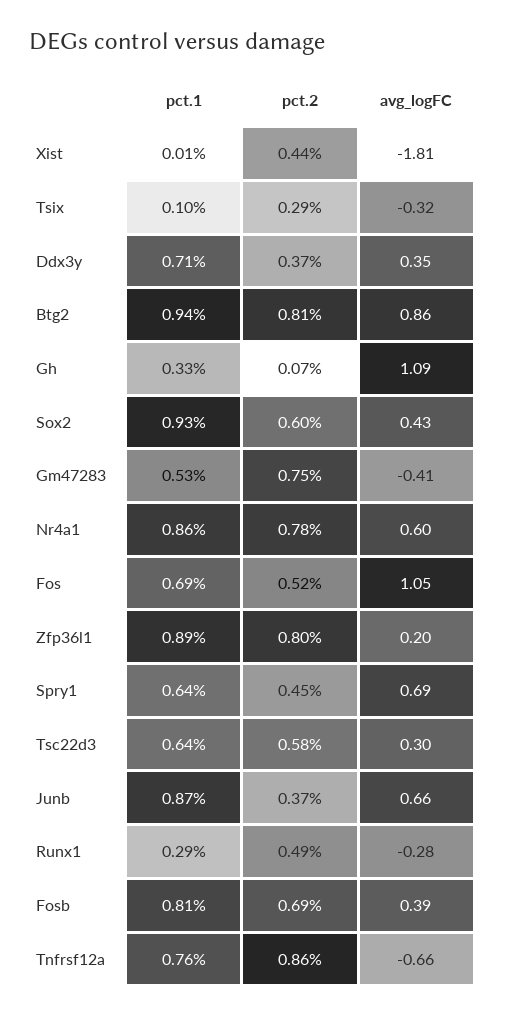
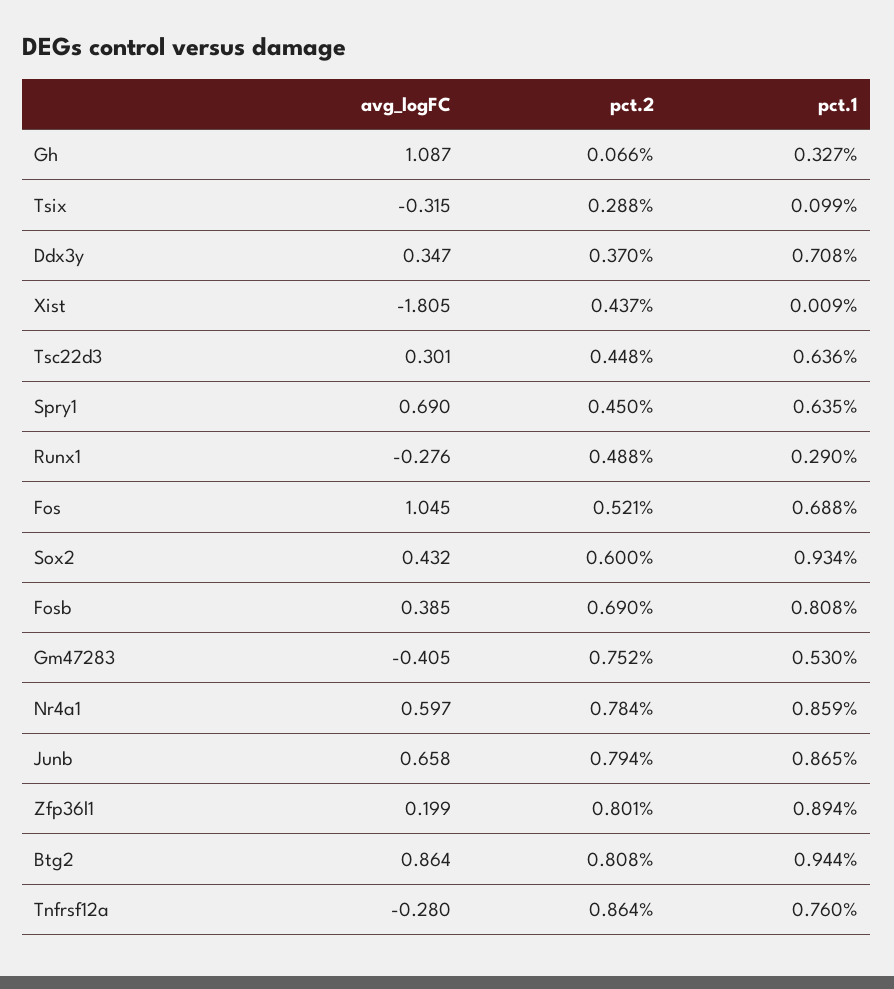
  {
    "pct.1": {
      "Xist": 0.009,
      "Tsix": 0.099,
      "Ddx3y": 0.708,
      "Btg2": 0.944,
      "Gh": 0.327,
      "Sox2": 0.934,
      "Gm47283": 0.53,
      "Nr4a1": 0.859,
      "Fos": 0.688,
      "Zfp36l1": 0.894,
      "Spry1": 0.635,
      "Tsc22d3": 0.636,
      "Junb": 0.865,
      "Runx1": 0.29,
      "Fosb": 0.808,
      "Tnfrsf12a": 0.76
    },
    "pct.2": {
      "Xist": 0.437,
      "Tsix": 0.288,
      "Ddx3y": 0.37,
      "Btg2": 0.808,
      "Gh": 0.066,
      "Sox2": 0.6,
      "Gm47283": 0.752,
      "Nr4a1": 0.784,
      "Fos": 0.521,
      "Zfp36l1": 0.801,
      "Spry1": 0.45,
-     "Tsc22d3": 0.58,
+     "Tsc22d3": 0.448,
-     "Junb": 0.37,
+     "Junb": 0.794,
      "Runx1": 0.488,
      "Fosb": 0.69,
      "Tnfrsf12a": 0.864
    },
    "avg_logFC": {
      "Xist": -1.805,
      "Tsix": -0.315,
      "Ddx3y": 0.347,
      "Btg2": 0.864,
      "Gh": 1.087,
      "Sox2": 0.432,
      "Gm47283": -0.405,
      "Nr4a1": 0.597,
      "Fos": 1.045,
      "Zfp36l1": 0.199,
      "Spry1": 0.69,
      "Tsc22d3": 0.301,
      "Junb": 0.658,
      "Runx1": -0.276,
      "Fosb": 0.385,
-     "Tnfrsf12a": -0.66
+     "Tnfrsf12a": -0.28
    }
  }

